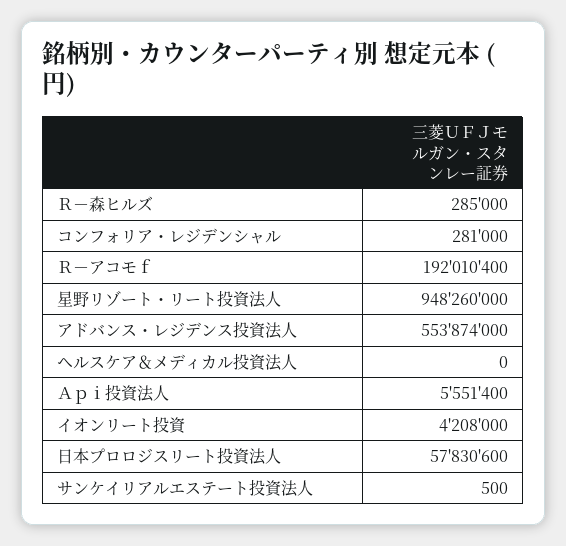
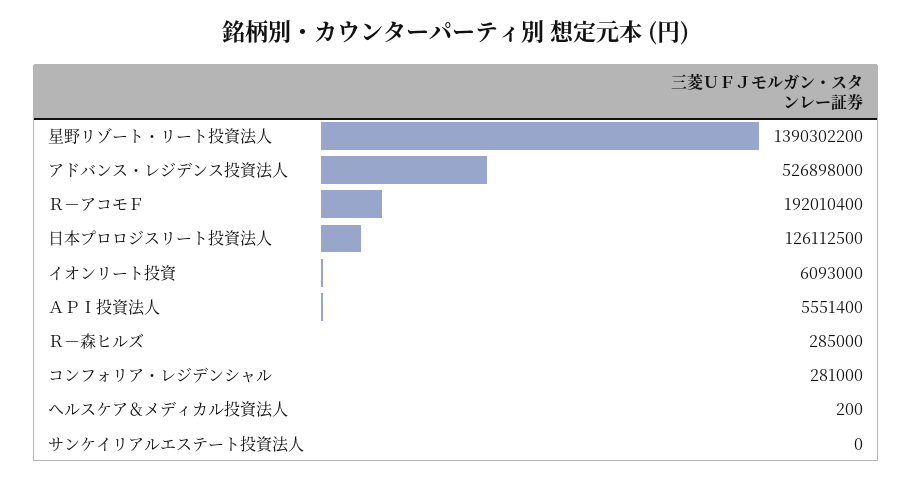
  {
    "Ｒ－森ヒルズ": 285000,
    "コンフォリア・レジデンシャル": 281000,
    "Ｒ－アコモｆ": 192010400,
-   "星野リゾート・リート投資法人": 948260000,
+   "星野リゾート・リート投資法人": 1390302200,
-   "アドバンス・レジデンス投資法人": 553874000,
+   "アドバンス・レジデンス投資法人": 526898000,
-   "ヘルスケア＆メディカル投資法人": 0,
+   "ヘルスケア＆メディカル投資法人": 200,
    "Ａｐｉ投資法人": 5551400,
-   "イオンリート投資": 4208000,
+   "イオンリート投資": 6093000,
-   "日本プロロジスリート投資法人": 57830600,
+   "日本プロロジスリート投資法人": 126112500,
-   "サンケイリアルエステート投資法人": 500
+   "サンケイリアルエステート投資法人": 0
  }

